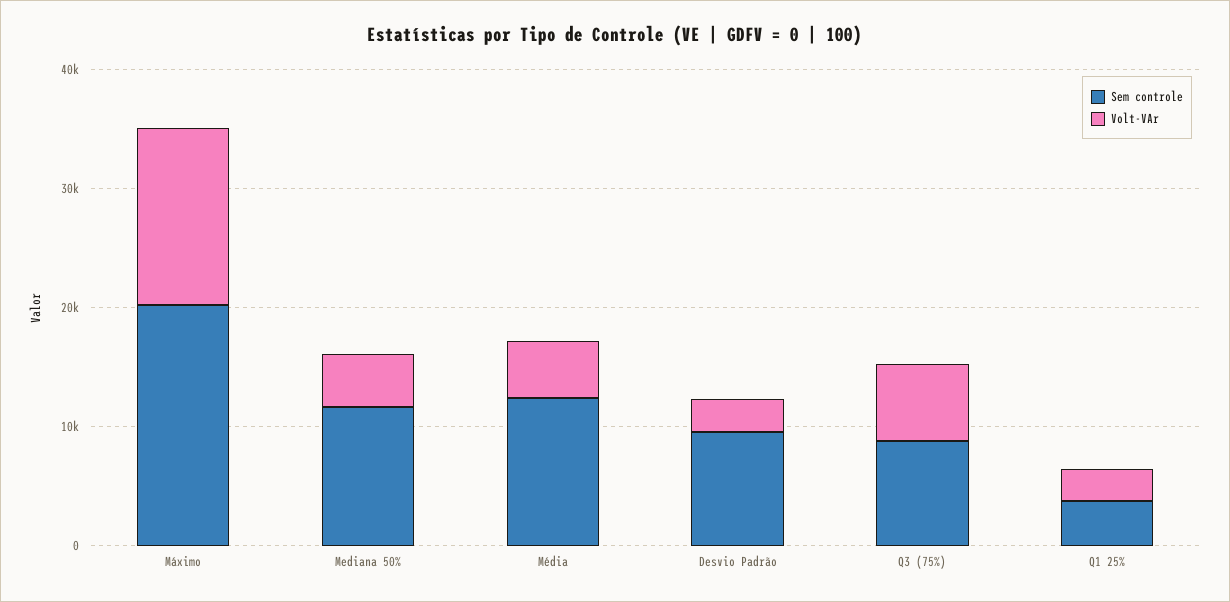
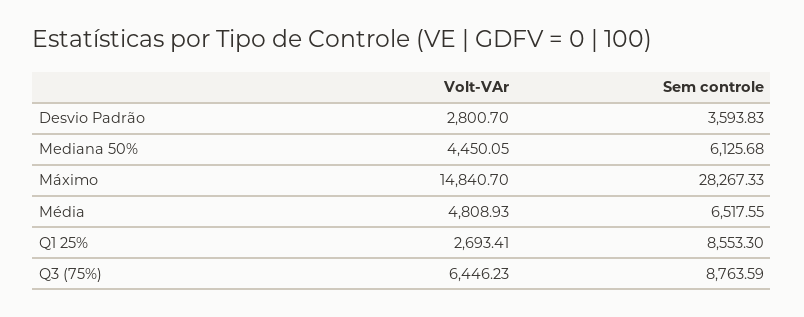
  {
    "Sem controle": {
-     "Máximo": 20000,
+     "Máximo": 28267.33,
-     "Mediana 50%": 12000,
+     "Mediana 50%": 6125.68,
-     "Média": 12000,
+     "Média": 6517.55,
-     "Desvio Padrão": 10000,
+     "Desvio Padrão": 3593.83,
      "Q3 (75%)": 8763.59,
-     "Q1 25%": 4000
+     "Q1 25%": 8553.3
    },
    "Volt-VAr": {
      "Máximo": 14840.7,
      "Mediana 50%": 4450.05,
      "Média": 4808.93,
      "Desvio Padrão": 2800.7,
      "Q3 (75%)": 6446.23,
      "Q1 25%": 2693.41
    }
  }

